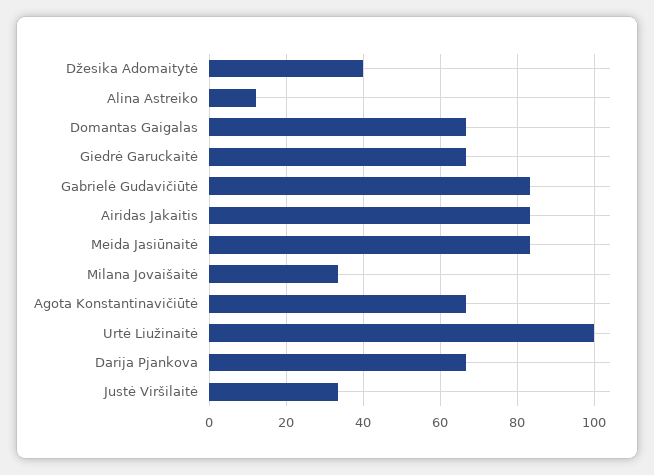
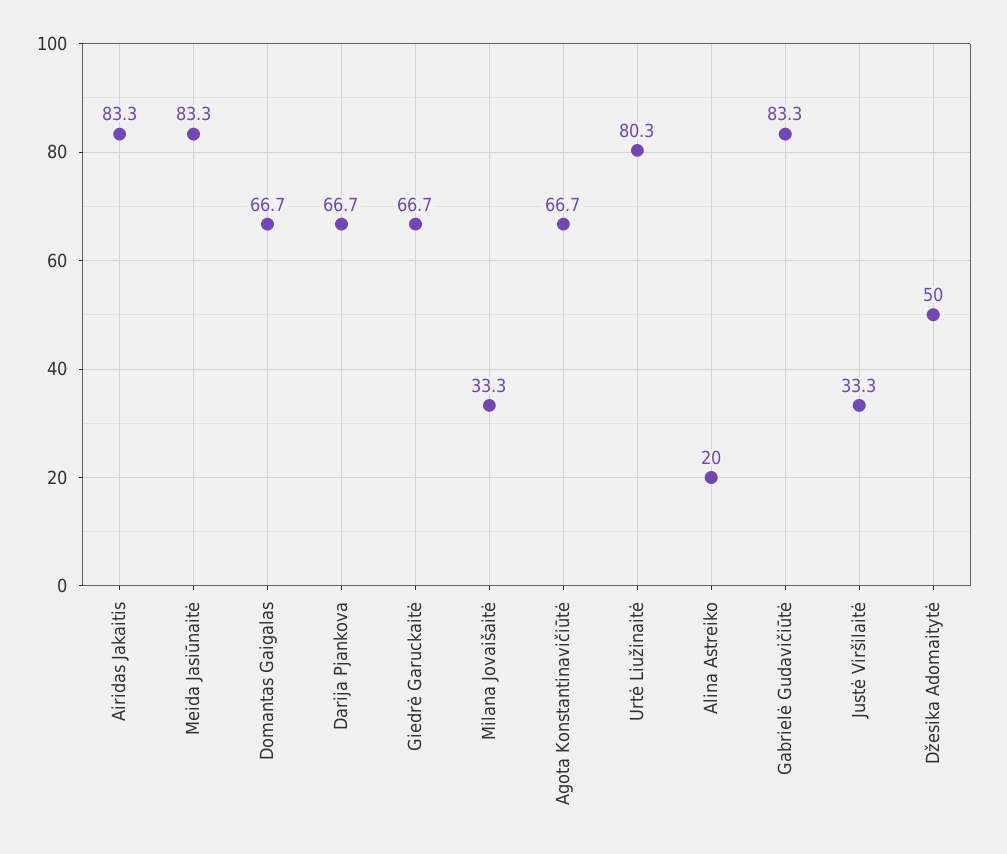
  {
-   "Džesika Adomaitytė": 40,
+   "Džesika Adomaitytė": 50,
-   "Alina Astreiko": 12,
+   "Alina Astreiko": 20,
    "Domantas Gaigalas": 66.7,
    "Giedrė Garuckaitė": 66.7,
    "Gabrielė Gudavičiūtė": 83.3,
    "Airidas Jakaitis": 83.3,
    "Meida Jasiūnaitė": 83.3,
    "Milana Jovaišaitė": 33.3,
    "Agota Konstantinavičiūtė": 66.7,
-   "Urtė Liužinaitė": 100,
+   "Urtė Liužinaitė": 80.3,
    "Darija Pjankova": 66.7,
    "Justė Viršilaitė": 33.3
  }

